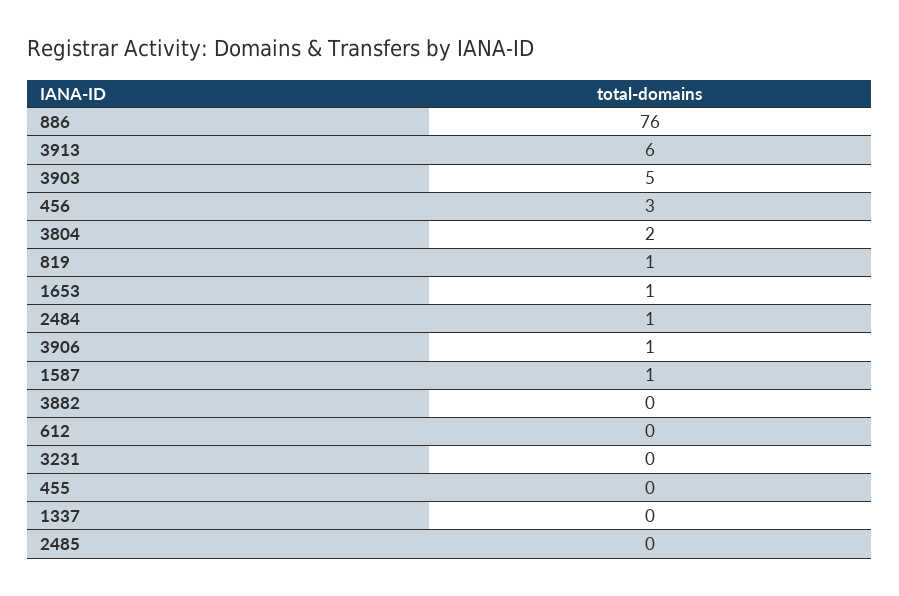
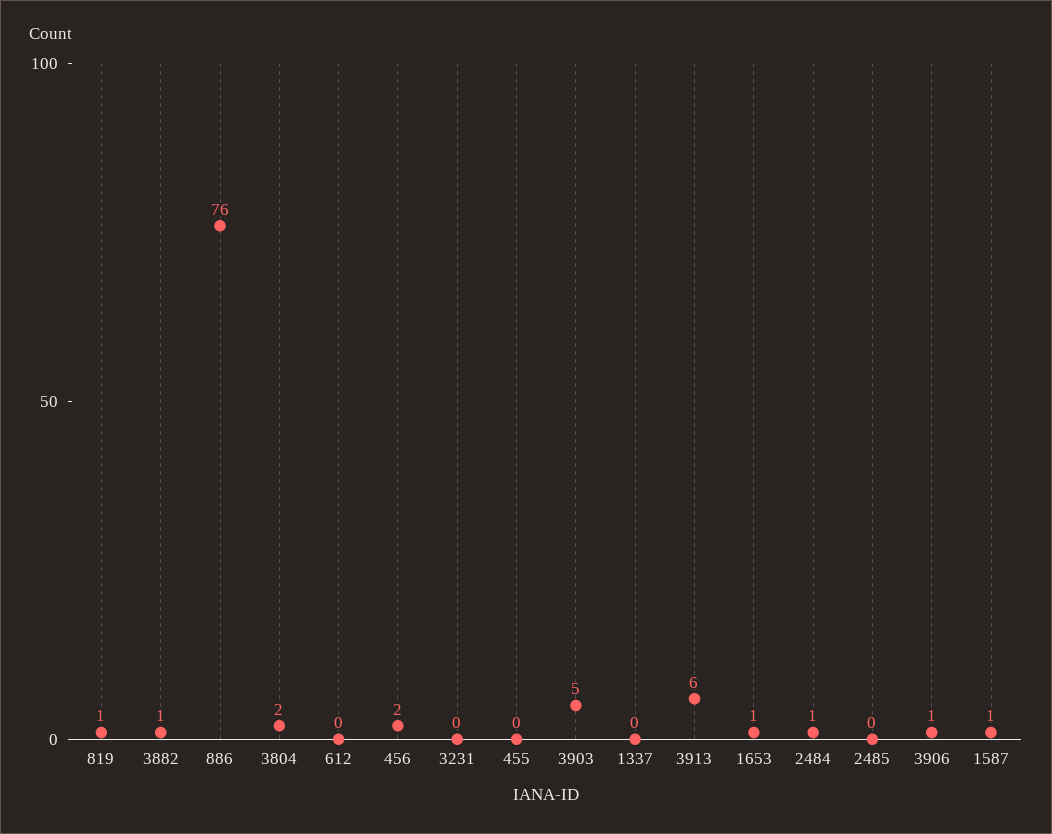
  {
    "886": 76,
    "3913": 6,
    "3903": 5,
-   "456": 3,
+   "456": 2,
    "3804": 2,
    "819": 1,
    "1653": 1,
    "2484": 1,
    "3906": 1,
    "1587": 1,
-   "3882": 0,
+   "3882": 1,
    "612": 0,
    "3231": 0,
    "455": 0,
    "1337": 0,
    "2485": 0
  }

